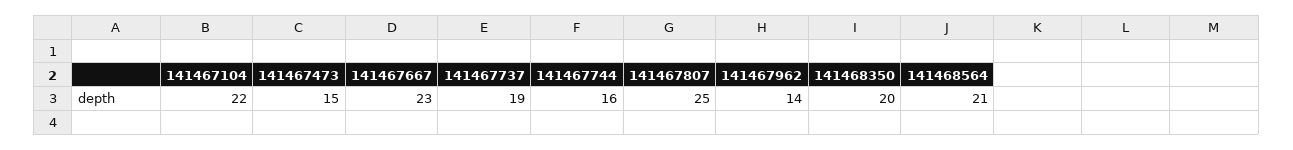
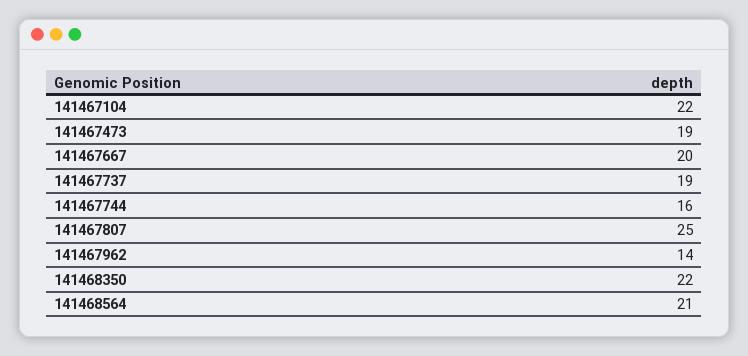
  {
    "141467104": 22,
-   "141467473": 15,
+   "141467473": 19,
-   "141467667": 23,
+   "141467667": 20,
    "141467737": 19,
    "141467744": 16,
    "141467807": 25,
    "141467962": 14,
-   "141468350": 20,
+   "141468350": 22,
    "141468564": 21
  }

